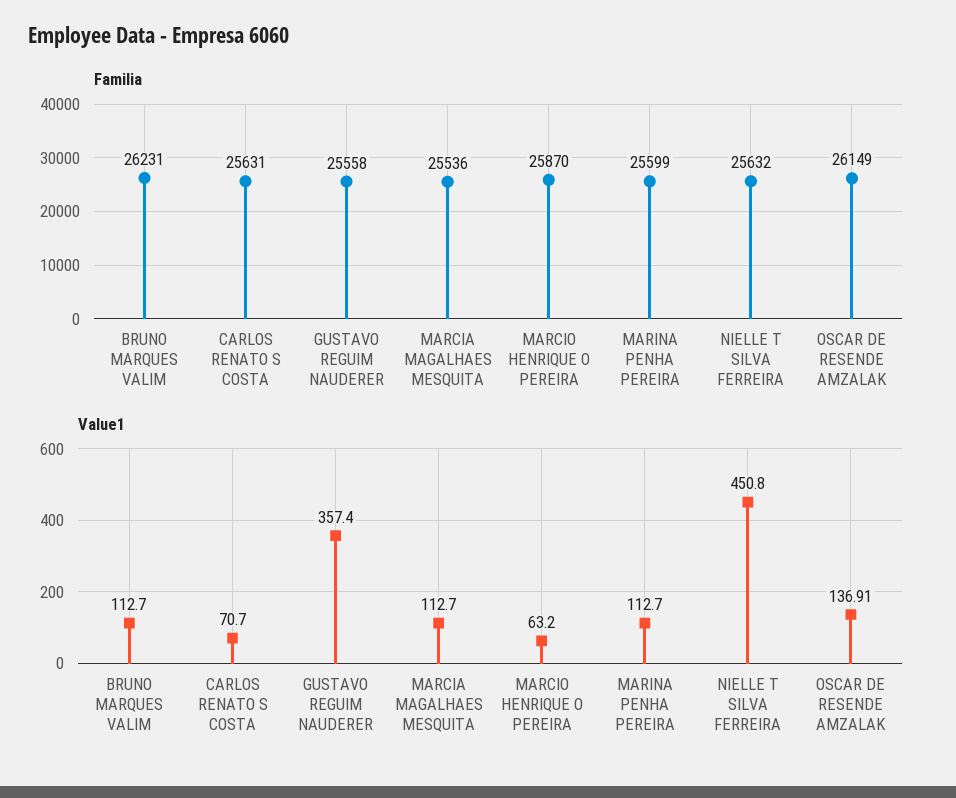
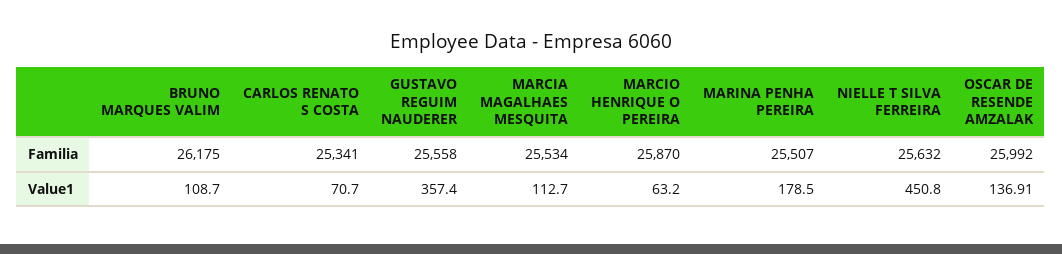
  {
    "Familia": {
-     "BRUNO MARQUES VALIM": 26231,
+     "BRUNO MARQUES VALIM": 26175,
-     "CARLOS RENATO S COSTA": 25631,
+     "CARLOS RENATO S COSTA": 25341,
      "GUSTAVO REGUIM NAUDERER": 25558,
-     "MARCIA MAGALHAES MESQUITA": 25536,
+     "MARCIA MAGALHAES MESQUITA": 25534,
      "MARCIO HENRIQUE O PEREIRA": 25870,
-     "MARINA PENHA PEREIRA": 25599,
+     "MARINA PENHA PEREIRA": 25507,
      "NIELLE T SILVA FERREIRA": 25632,
-     "OSCAR DE RESENDE AMZALAK": 26149
+     "OSCAR DE RESENDE AMZALAK": 25992
    },
    "Value1": {
-     "BRUNO MARQUES VALIM": 112.7,
+     "BRUNO MARQUES VALIM": 108.7,
      "CARLOS RENATO S COSTA": 70.7,
      "GUSTAVO REGUIM NAUDERER": 357.4,
      "MARCIA MAGALHAES MESQUITA": 112.7,
      "MARCIO HENRIQUE O PEREIRA": 63.2,
-     "MARINA PENHA PEREIRA": 112.7,
+     "MARINA PENHA PEREIRA": 178.5,
      "NIELLE T SILVA FERREIRA": 450.8,
      "OSCAR DE RESENDE AMZALAK": 136.91
    }
  }

